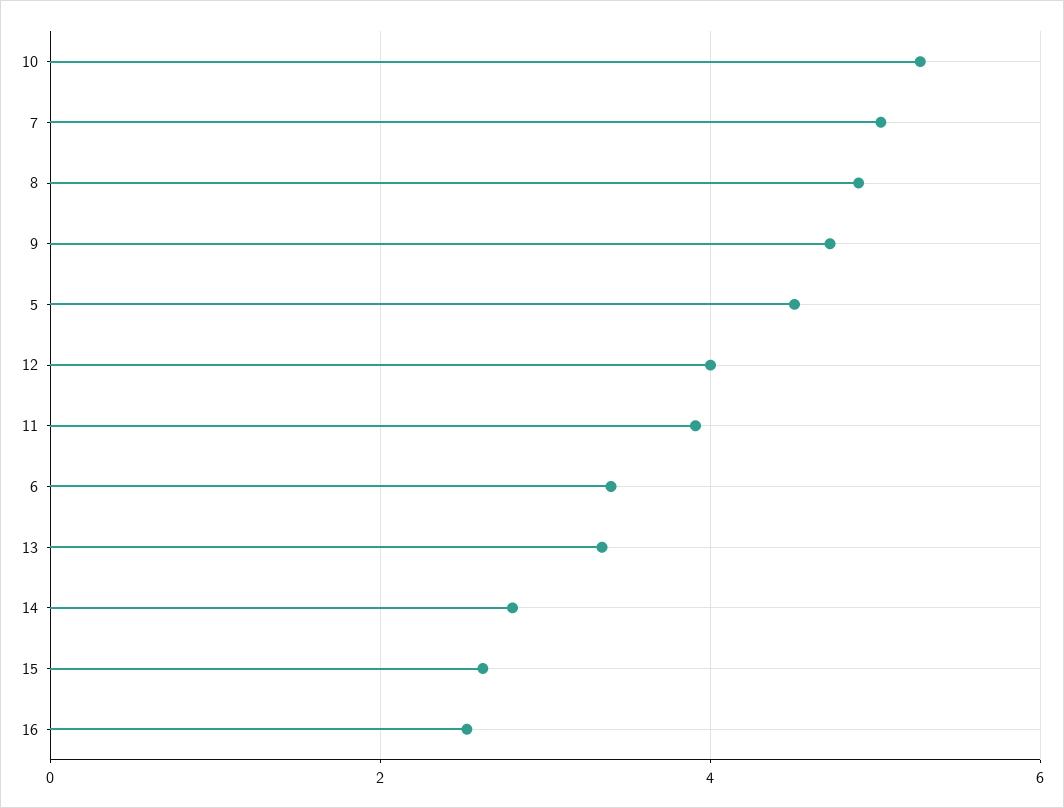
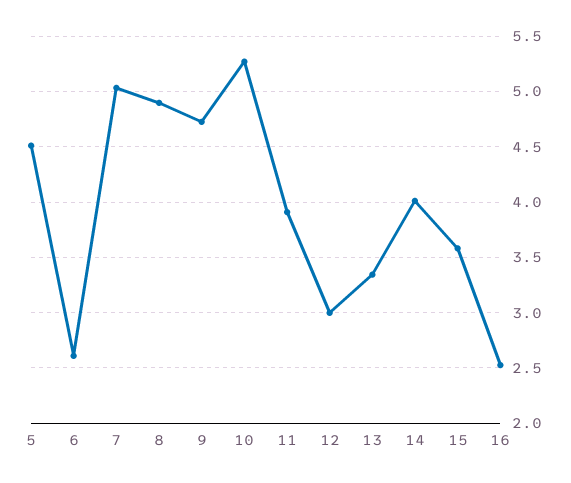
  {
    "10": 5.3,
    "7": 5,
    "8": 4.9,
    "9": 4.7,
    "5": 4.5,
-   "12": 4,
+   "12": 3,
    "11": 3.9,
-   "6": 3.4,
+   "6": 2.6,
    "13": 3.3,
-   "14": 2.8,
+   "14": 4,
-   "15": 2.6,
+   "15": 3.6,
    "16": 2.5
  }

